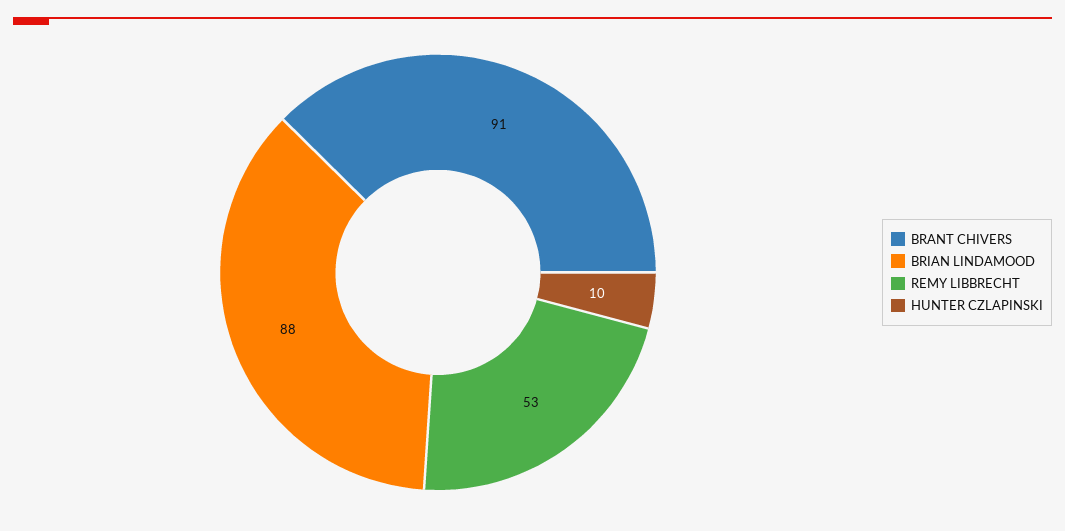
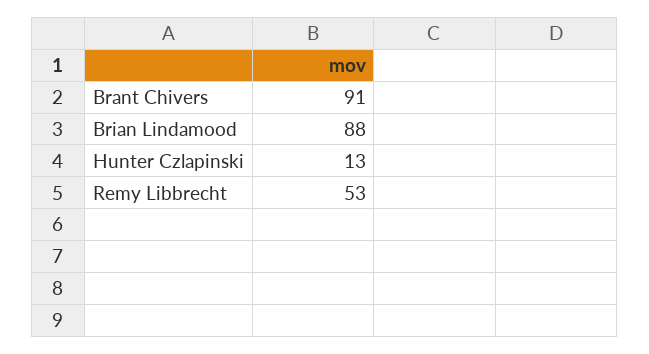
  {
    "BRANT CHIVERS": 91,
    "BRIAN LINDAMOOD": 88,
    "REMY LIBBRECHT": 53,
-   "HUNTER CZLAPINSKI": 10
+   "HUNTER CZLAPINSKI": 13
  }

